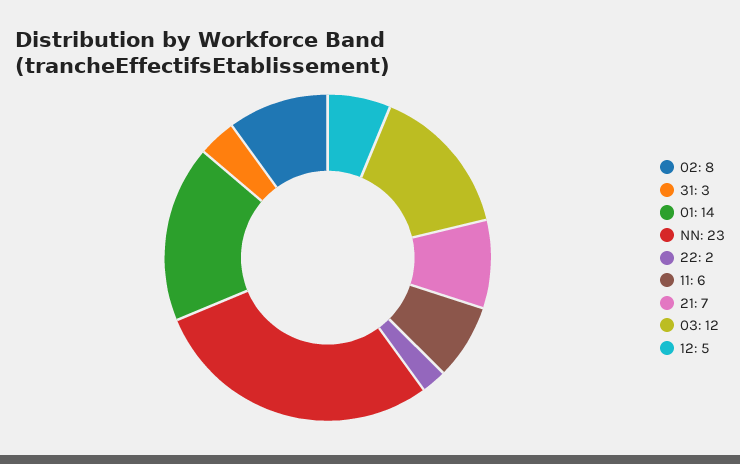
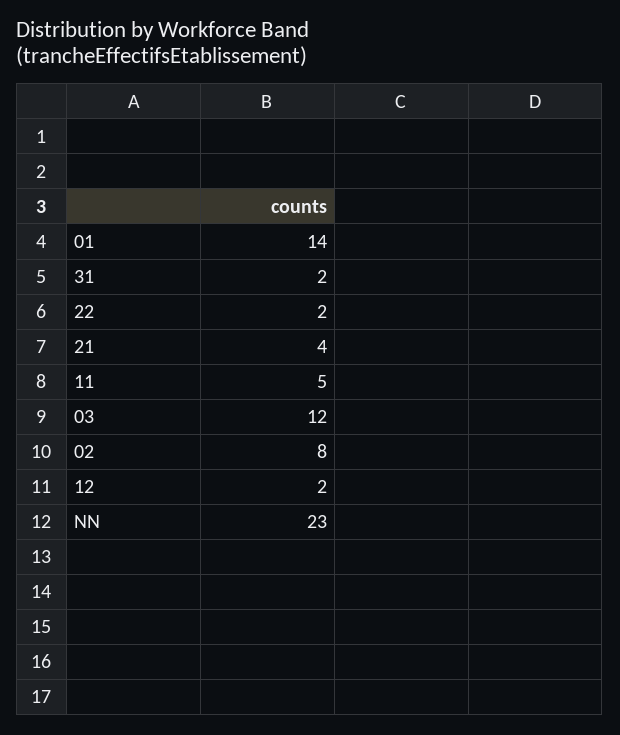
  {
    "02": 8,
-   "31": 3,
+   "31": 2,
    "01": 14,
    "NN": 23,
    "22": 2,
-   "11": 6,
+   "11": 5,
-   "21": 7,
+   "21": 4,
    "03": 12,
-   "12": 5
+   "12": 2
  }

